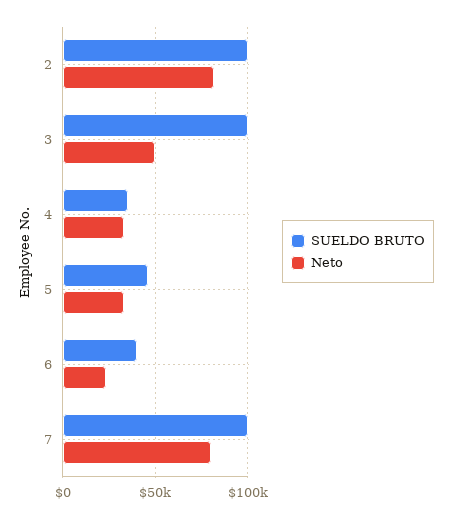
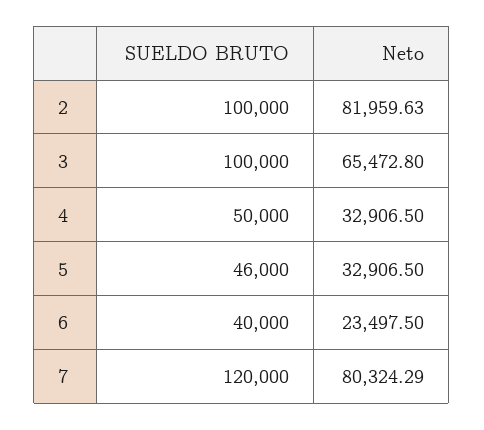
  {
    "SUELDO BRUTO": {
      "2": 100000,
      "3": 100000,
-     "4": 35000,
+     "4": 50000,
      "5": 46000,
      "6": 40000,
-     "7": 100000
+     "7": 120000
    },
    "Neto": {
      "2": 81959.63,
-     "3": 50000,
+     "3": 65472.8,
      "4": 32906.5,
      "5": 32906.5,
      "6": 23497.5,
      "7": 80324.29
    }
  }

